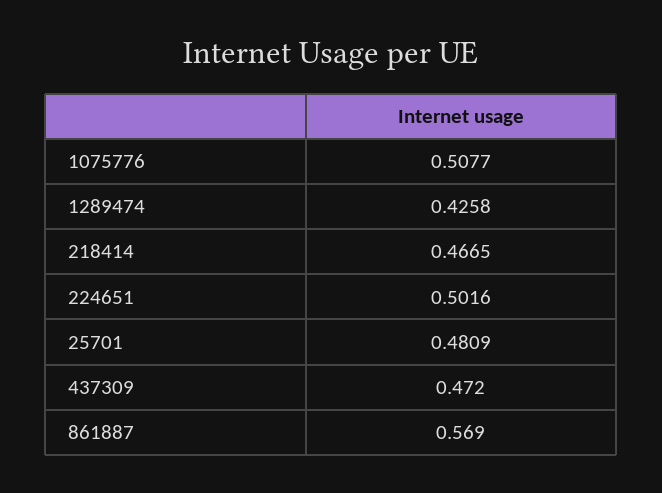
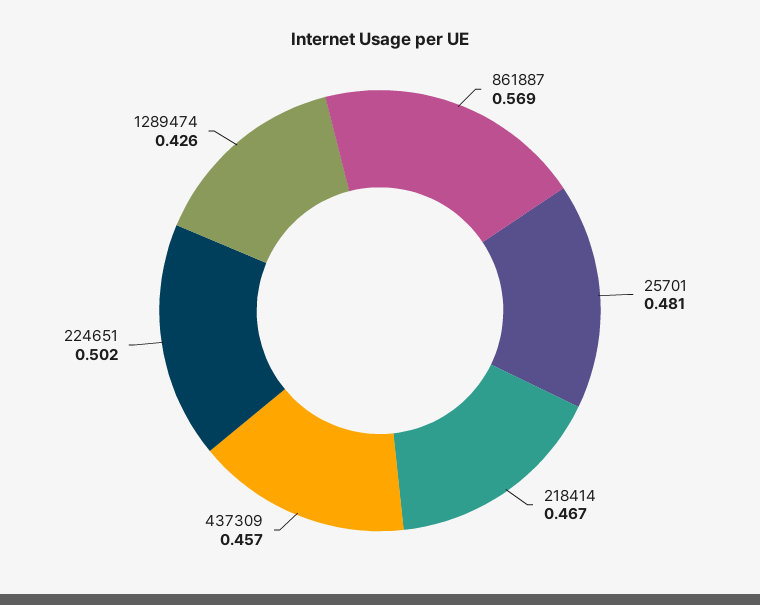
  {
-   "1075776": 0.5077,
    "1289474": 0.4258,
    "218414": 0.4665,
    "224651": 0.5016,
    "25701": 0.4809,
-   "437309": 0.472,
+   "437309": 0.457,
    "861887": 0.569
  }

